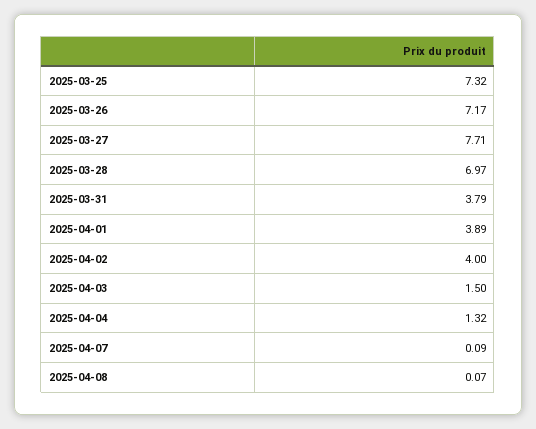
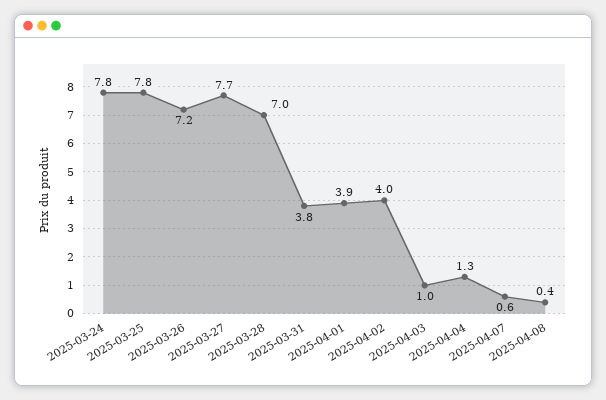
  {
-   "2025-03-25": 7.32,
+   "2025-03-25": 7.8,
    "2025-03-26": 7.17,
    "2025-03-27": 7.71,
    "2025-03-28": 6.97,
    "2025-03-31": 3.79,
    "2025-04-01": 3.89,
    "2025-04-02": 4,
-   "2025-04-03": 1.5,
+   "2025-04-03": 1,
    "2025-04-04": 1.32,
-   "2025-04-07": 0.09,
+   "2025-04-07": 0.6,
-   "2025-04-08": 0.07
+   "2025-04-08": 0.4,
+   "2025-03-24": 7.8
  }

